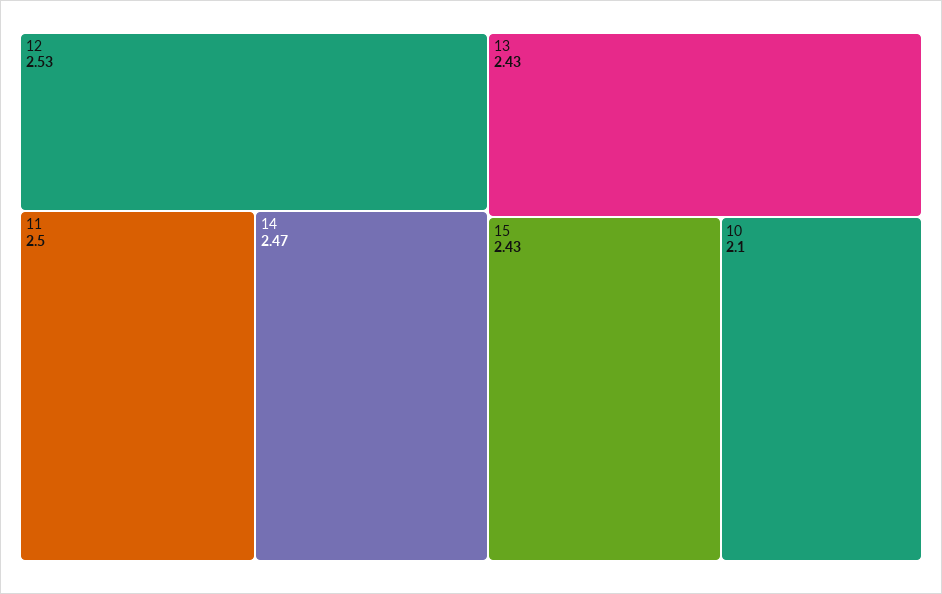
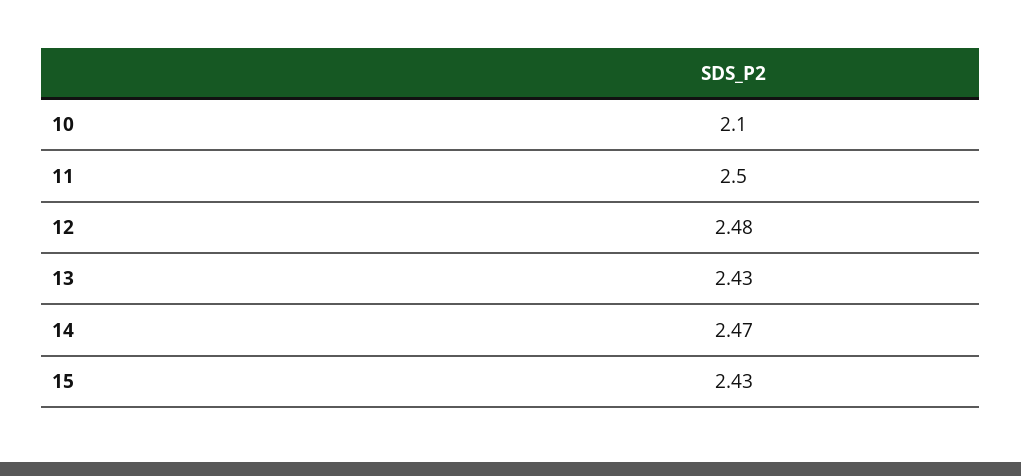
  {
-   "12": 2.53,
+   "12": 2.48,
    "11": 2.5,
    "14": 2.47,
    "13": 2.43,
    "15": 2.43,
    "10": 2.1
  }

